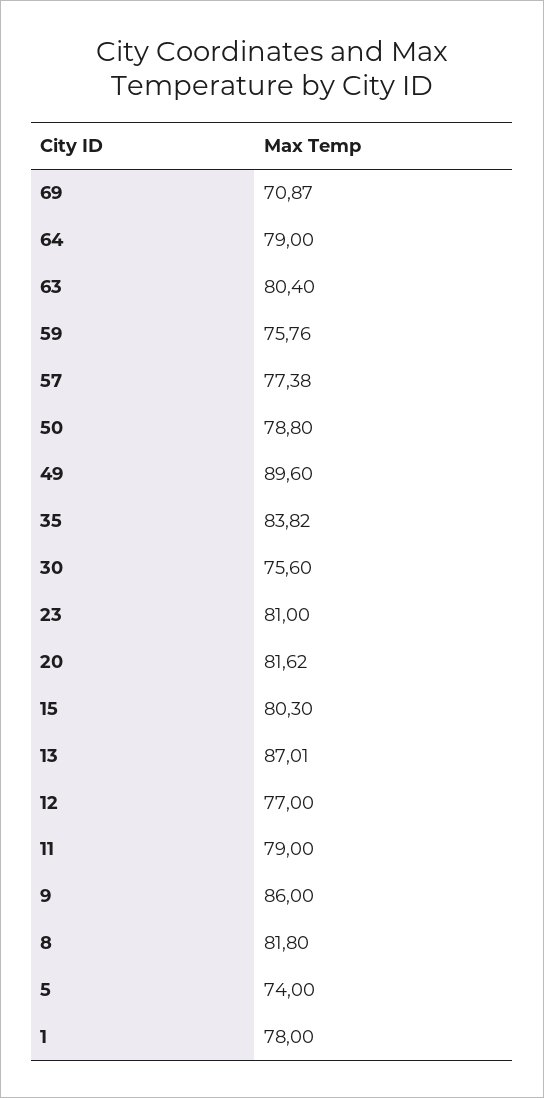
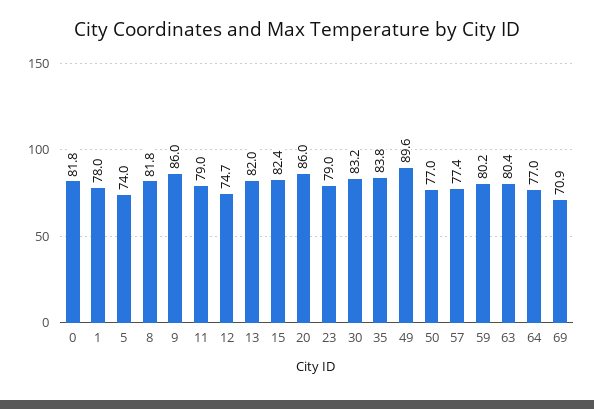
  {
    "69": 70.87,
-   "64": 79,
+   "64": 77,
    "63": 80.4,
-   "59": 75.76,
+   "59": 80.2,
    "57": 77.38,
-   "50": 78.8,
+   "50": 77,
    "49": 89.6,
    "35": 83.82,
-   "30": 75.6,
+   "30": 83.2,
-   "23": 81,
+   "23": 79,
-   "20": 81.62,
+   "20": 86,
-   "15": 80.3,
+   "15": 82.4,
-   "13": 87.01,
+   "13": 82,
-   "12": 77,
+   "12": 74.7,
    "11": 79,
    "9": 86,
    "8": 81.8,
    "5": 74,
-   "1": 78
+   "1": 78,
+   "0": 81.8
  }

